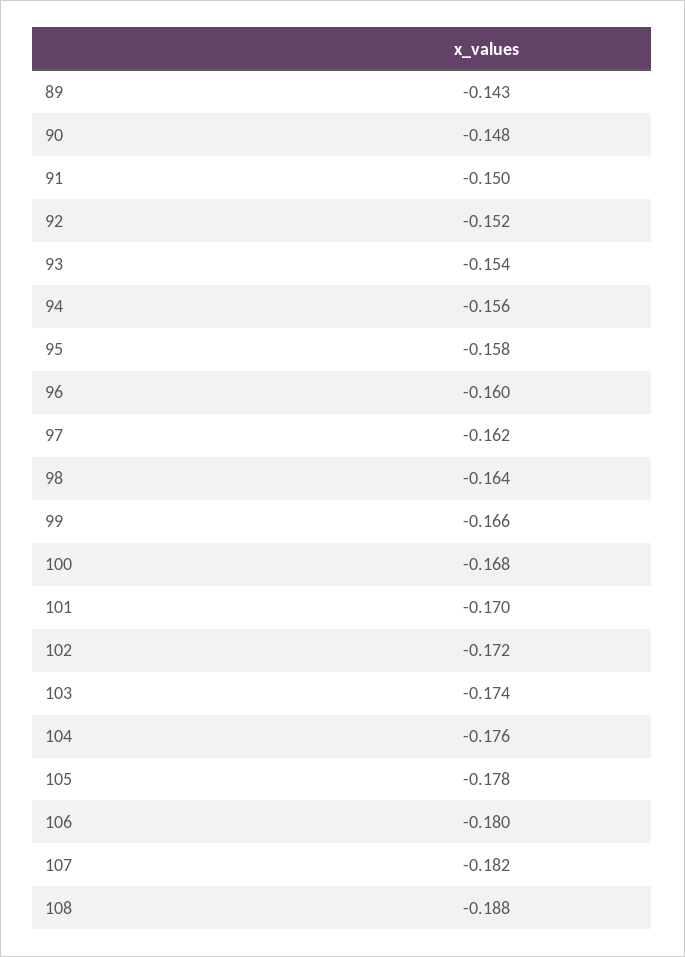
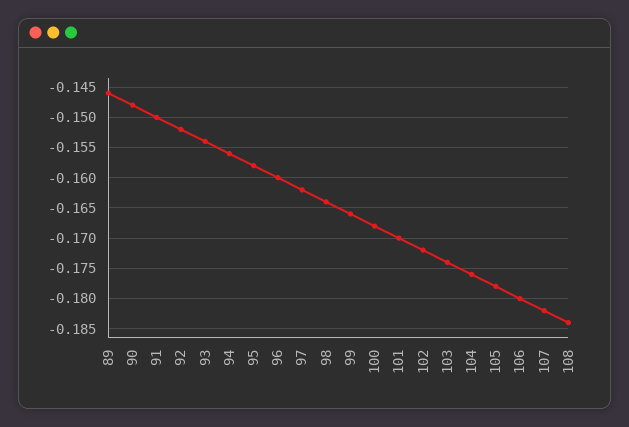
  {
-   "89": -0.143,
+   "89": -0.146,
    "90": -0.148,
    "91": -0.15,
    "92": -0.152,
    "93": -0.154,
    "94": -0.156,
    "95": -0.158,
    "96": -0.16,
    "97": -0.162,
    "98": -0.164,
    "99": -0.166,
    "100": -0.168,
    "101": -0.17,
    "102": -0.172,
    "103": -0.174,
    "104": -0.176,
    "105": -0.178,
    "106": -0.18,
    "107": -0.182,
-   "108": -0.188
+   "108": -0.184
  }

